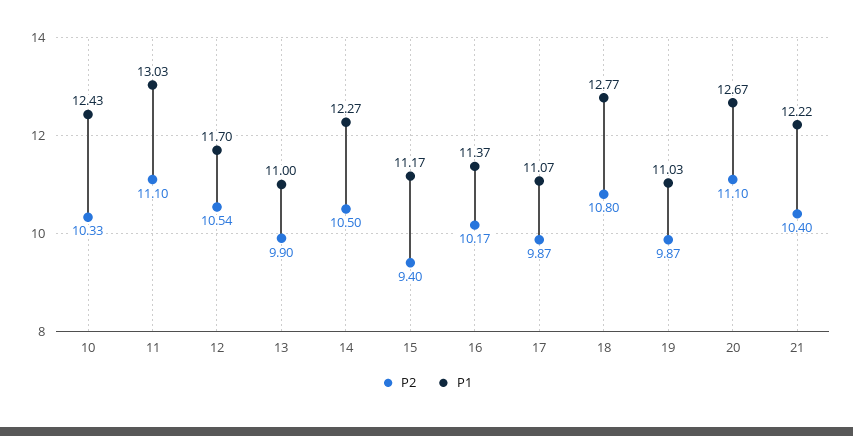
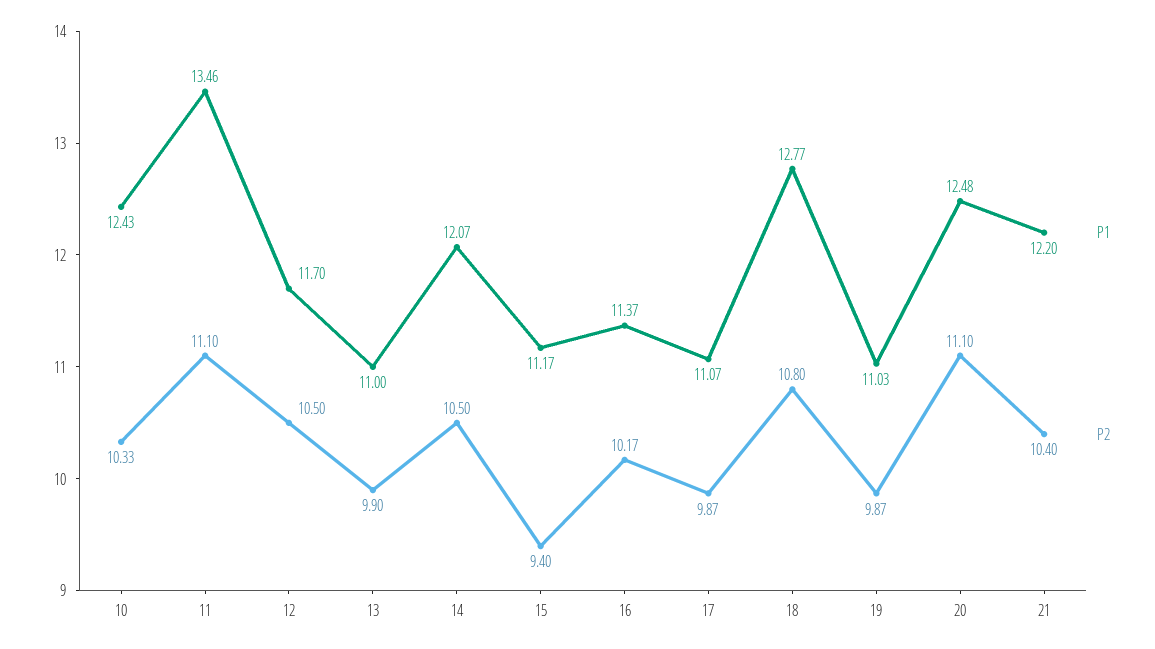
  {
    "P2": {
      "10": 10.33,
      "11": 11.1,
-     "12": 10.54,
+     "12": 10.5,
      "13": 9.9,
      "14": 10.5,
      "15": 9.4,
      "16": 10.17,
      "17": 9.87,
      "18": 10.8,
      "19": 9.87,
      "20": 11.1,
      "21": 10.4
    },
    "P1": {
      "10": 12.43,
-     "11": 13.03,
+     "11": 13.46,
      "12": 11.7,
      "13": 11,
-     "14": 12.27,
+     "14": 12.07,
      "15": 11.17,
      "16": 11.37,
      "17": 11.07,
      "18": 12.77,
      "19": 11.03,
-     "20": 12.67,
+     "20": 12.48,
-     "21": 12.22
+     "21": 12.2
    }
  }

